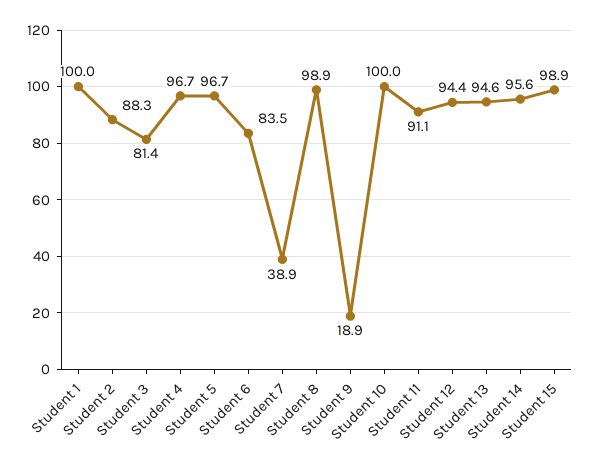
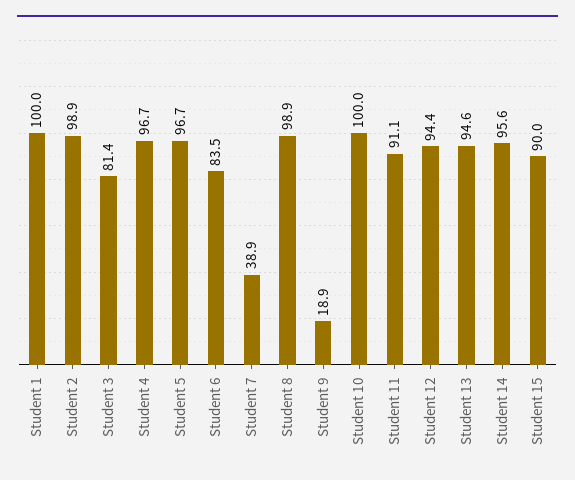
  {
    "Student 1": 100,
-   "Student 2": 88.3,
+   "Student 2": 98.9,
    "Student 3": 81.4,
    "Student 4": 96.7,
    "Student 5": 96.7,
    "Student 6": 83.5,
    "Student 7": 38.9,
    "Student 8": 98.9,
    "Student 9": 18.9,
    "Student 10": 100,
    "Student 11": 91.1,
    "Student 12": 94.4,
    "Student 13": 94.6,
    "Student 14": 95.6,
-   "Student 15": 98.9
+   "Student 15": 90
  }

